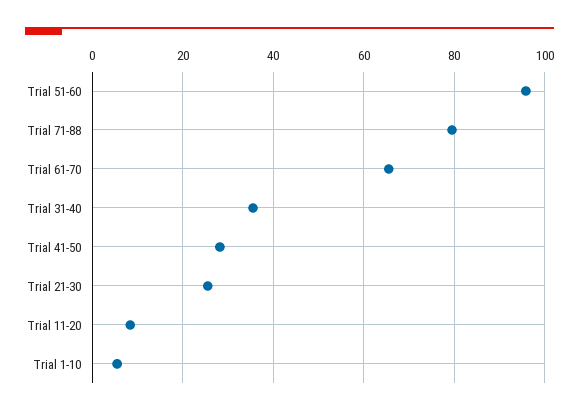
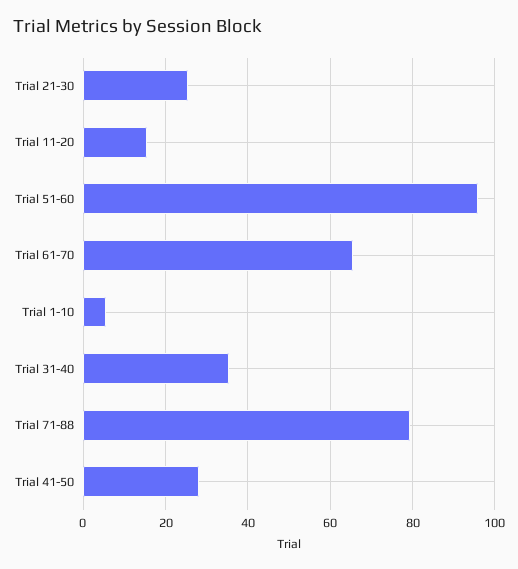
  {
    "Trial 51-60": 96,
    "Trial 71-88": 80,
    "Trial 61-70": 66,
    "Trial 31-40": 36,
    "Trial 41-50": 28,
    "Trial 21-30": 26,
-   "Trial 11-20": 8,
+   "Trial 11-20": 16,
    "Trial 1-10": 6
  }

